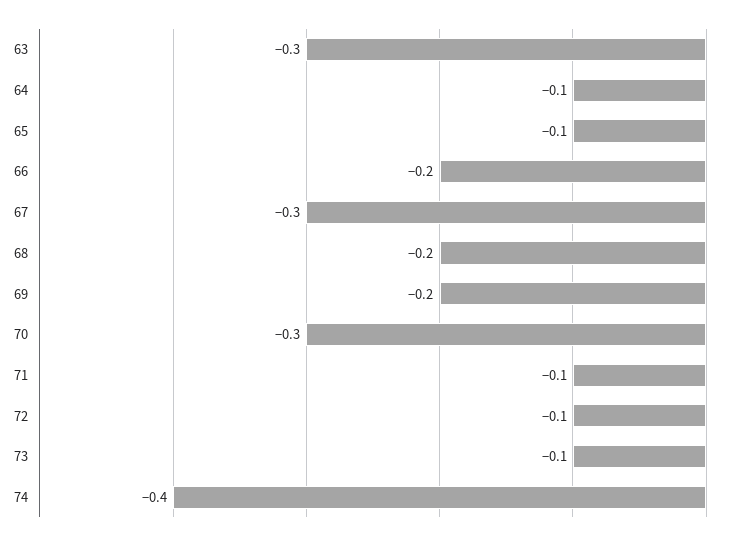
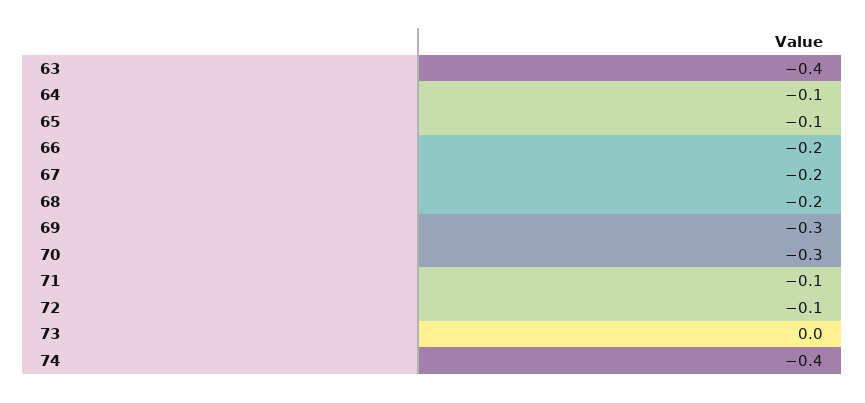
  {
-   "63": -0.3,
+   "63": -0.4,
    "64": -0.1,
    "65": -0.1,
    "66": -0.2,
-   "67": -0.3,
+   "67": -0.2,
    "68": -0.2,
-   "69": -0.2,
+   "69": -0.3,
    "70": -0.3,
    "71": -0.1,
    "72": -0.1,
-   "73": -0.1,
+   "73": 0,
    "74": -0.4
  }

